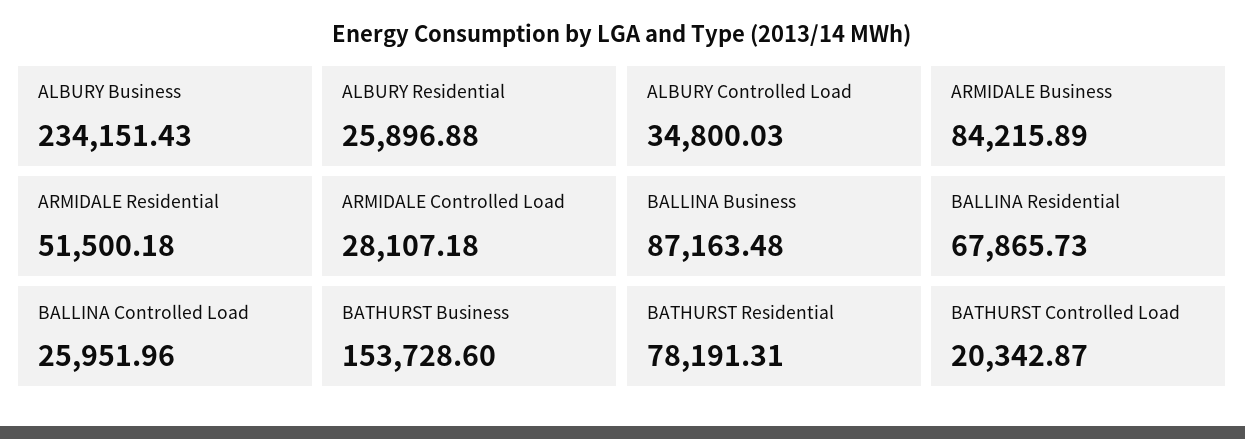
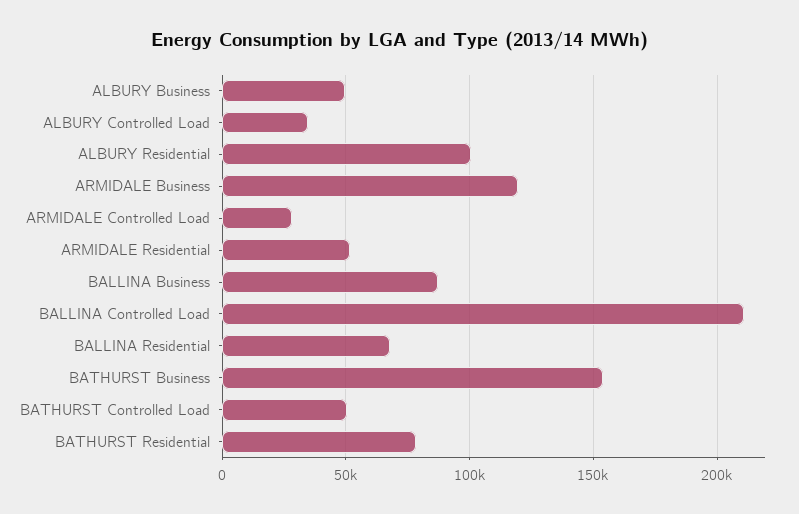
  {
-   "ALBURY Business": 234151.43,
+   "ALBURY Business": 50000,
-   "ALBURY Residential": 25896.88,
+   "ALBURY Residential": 100000,
    "ALBURY Controlled Load": 34800.03,
-   "ARMIDALE Business": 84215.89,
+   "ARMIDALE Business": 120000,
    "ARMIDALE Residential": 51500.18,
    "ARMIDALE Controlled Load": 28107.18,
    "BALLINA Business": 87163.48,
    "BALLINA Residential": 67865.73,
-   "BALLINA Controlled Load": 25951.96,
+   "BALLINA Controlled Load": 210000,
    "BATHURST Business": 153728.6,
    "BATHURST Residential": 78191.31,
-   "BATHURST Controlled Load": 20342.87
+   "BATHURST Controlled Load": 50000
  }

